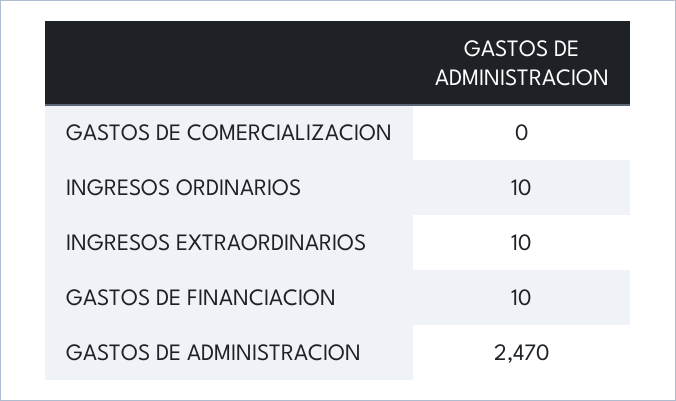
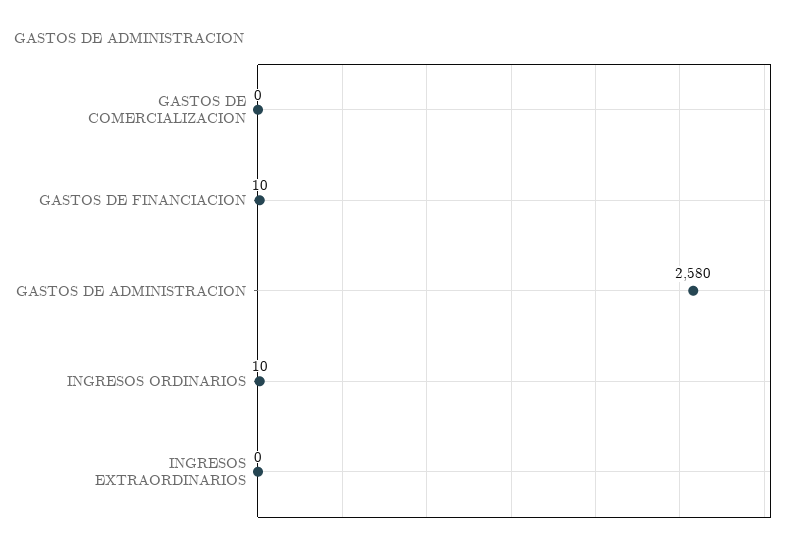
  {
    "GASTOS DE COMERCIALIZACION": 0,
    "INGRESOS ORDINARIOS": 10,
-   "INGRESOS EXTRAORDINARIOS": 10,
+   "INGRESOS EXTRAORDINARIOS": 0,
    "GASTOS DE FINANCIACION": 10,
-   "GASTOS DE ADMINISTRACION": 2470
+   "GASTOS DE ADMINISTRACION": 2580
  }

